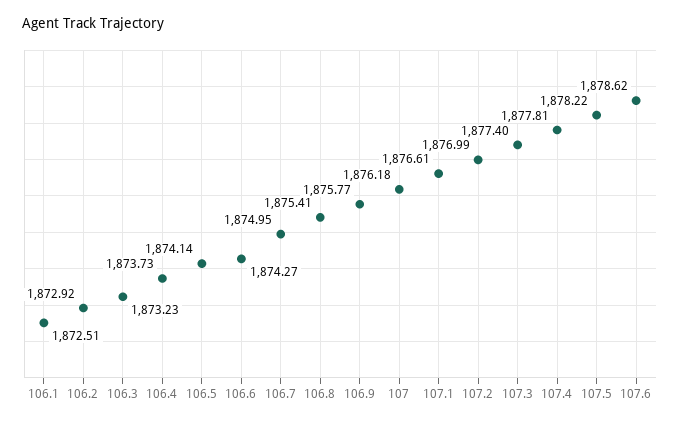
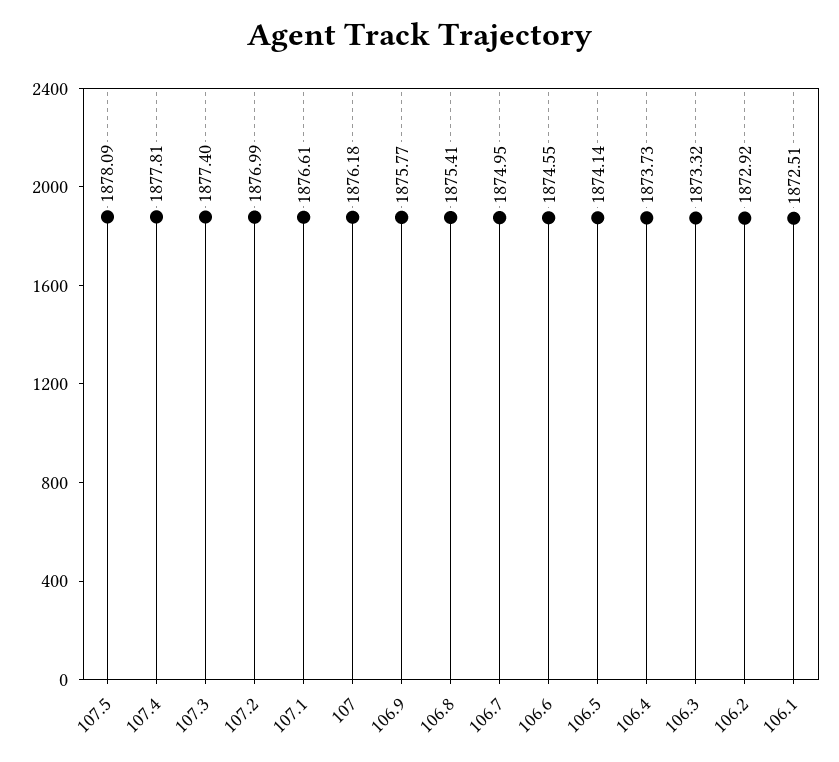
  {
    "106.1": 1872.51,
    "106.2": 1872.92,
-   "106.3": 1873.23,
+   "106.3": 1873.32,
    "106.4": 1873.73,
    "106.5": 1874.14,
-   "106.6": 1874.27,
+   "106.6": 1874.55,
    "106.7": 1874.95,
    "106.8": 1875.41,
    "106.9": 1875.77,
    "107": 1876.18,
    "107.1": 1876.61,
    "107.2": 1876.99,
    "107.3": 1877.4,
    "107.4": 1877.81,
-   "107.5": 1878.22,
+   "107.5": 1878.09
-   "107.6": 1878.62
  }

